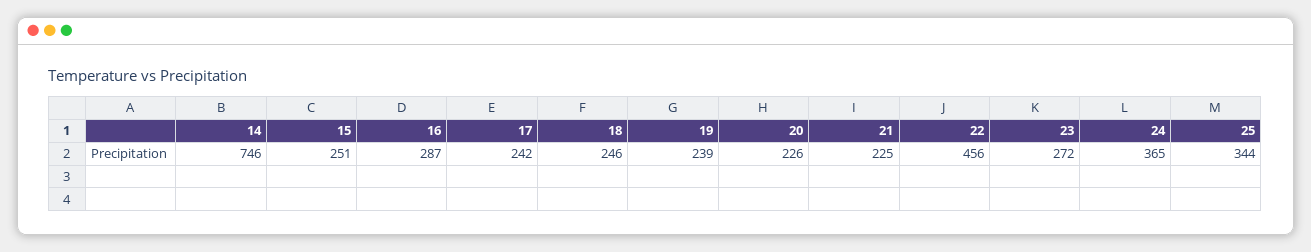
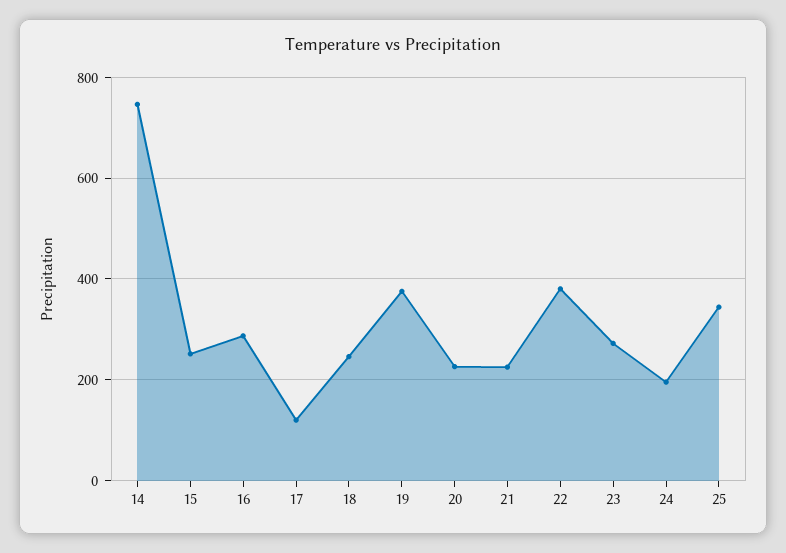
  {
    "14": 746,
    "15": 251,
    "16": 287,
-   "17": 242,
+   "17": 120,
    "18": 246,
-   "19": 239,
+   "19": 380,
    "20": 226,
    "21": 225,
-   "22": 456,
+   "22": 380,
    "23": 272,
-   "24": 365,
+   "24": 200,
    "25": 344
  }

